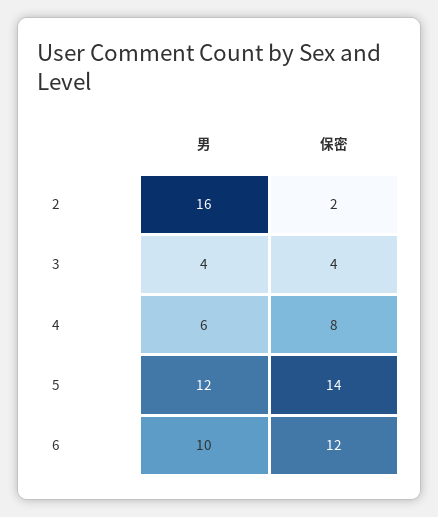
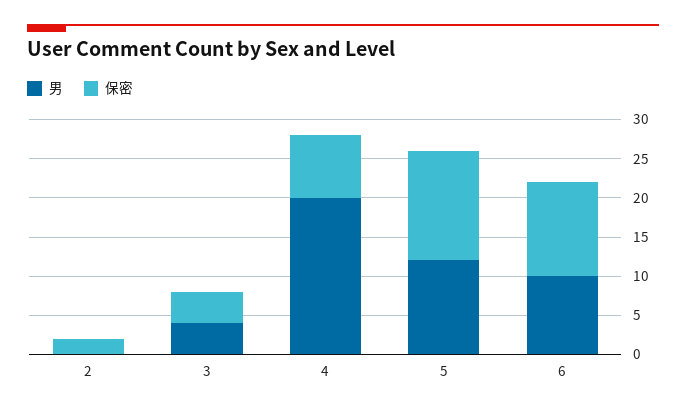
  {
    "男": {
-     "2": 16,
+     "2": 0,
      "3": 4,
-     "4": 6,
+     "4": 20,
      "5": 12,
      "6": 10
    },
    "保密": {
      "2": 2,
      "3": 4,
      "4": 8,
      "5": 14,
      "6": 12
    }
  }

